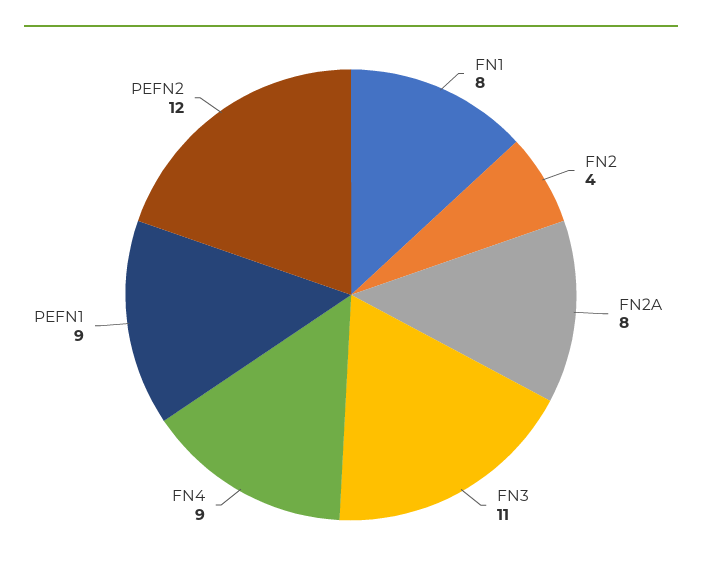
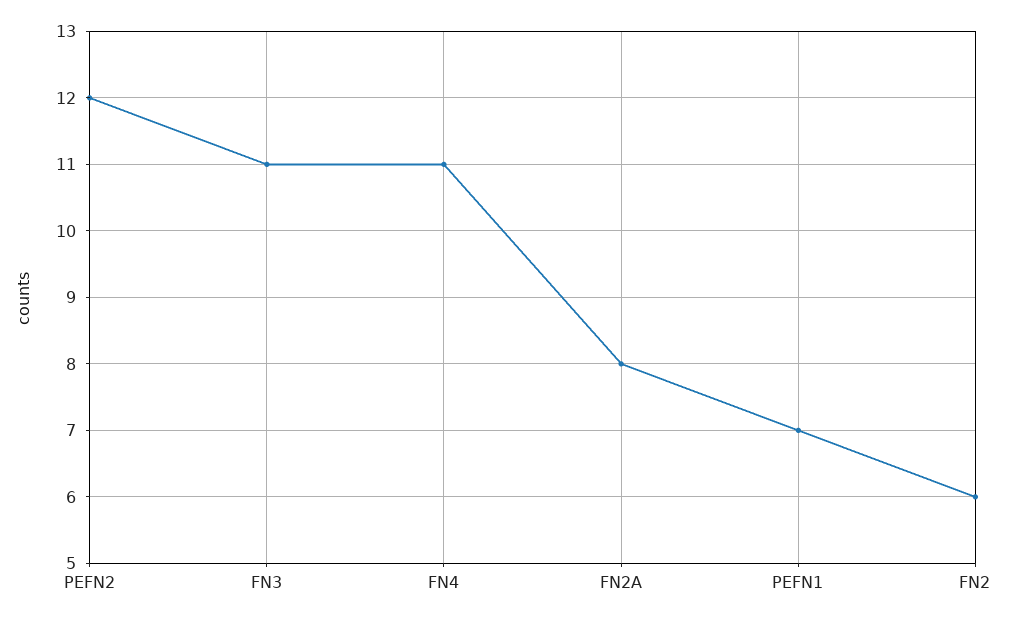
  {
-   "FN1": 8,
-   "FN2": 4,
+   "FN2": 6,
    "FN2A": 8,
    "FN3": 11,
-   "FN4": 9,
+   "FN4": 11,
-   "PEFN1": 9,
+   "PEFN1": 7,
    "PEFN2": 12
  }

